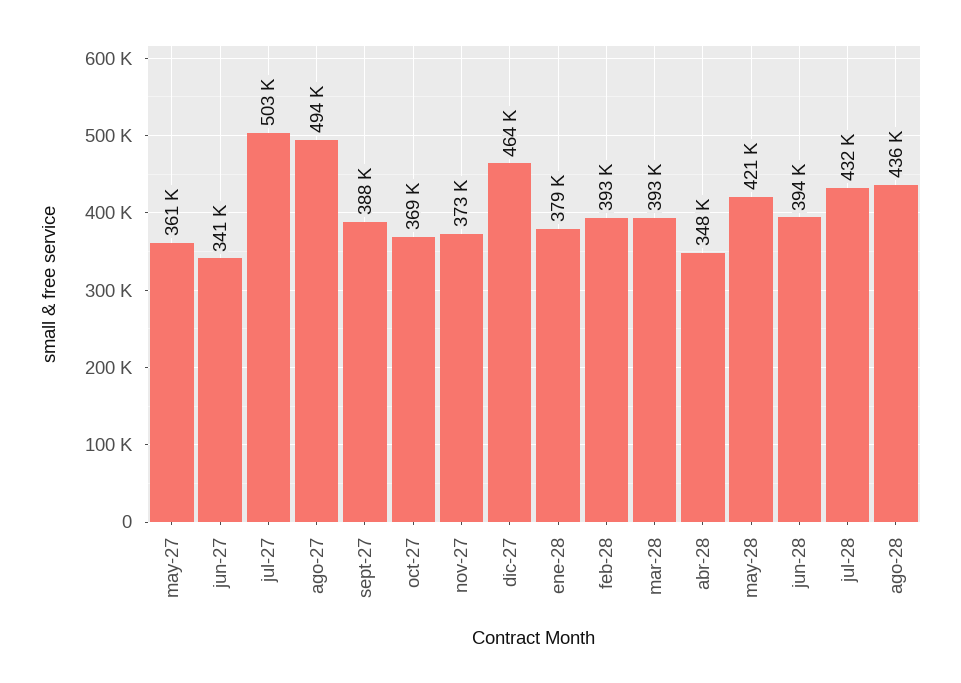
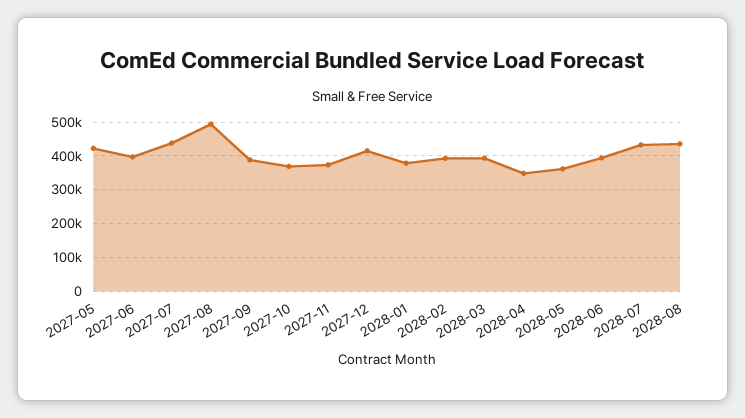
  {
-   "may-27": 361000,
+   "may-27": 420000,
-   "jun-27": 341000,
+   "jun-27": 400000,
-   "jul-27": 503000,
+   "jul-27": 440000,
    "ago-27": 494000,
    "sept-27": 388000,
    "oct-27": 369000,
    "nov-27": 373000,
-   "dic-27": 464000,
+   "dic-27": 420000,
    "ene-28": 379000,
    "feb-28": 393000,
    "mar-28": 393000,
    "abr-28": 348000,
-   "may-28": 421000,
+   "may-28": 360000,
    "jun-28": 394000,
    "jul-28": 432000,
    "ago-28": 436000
  }

